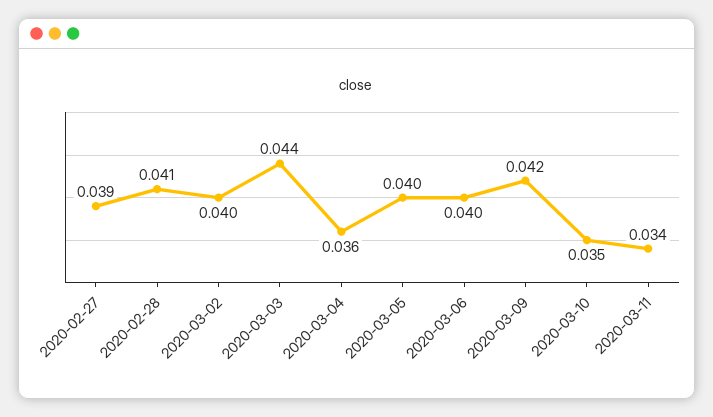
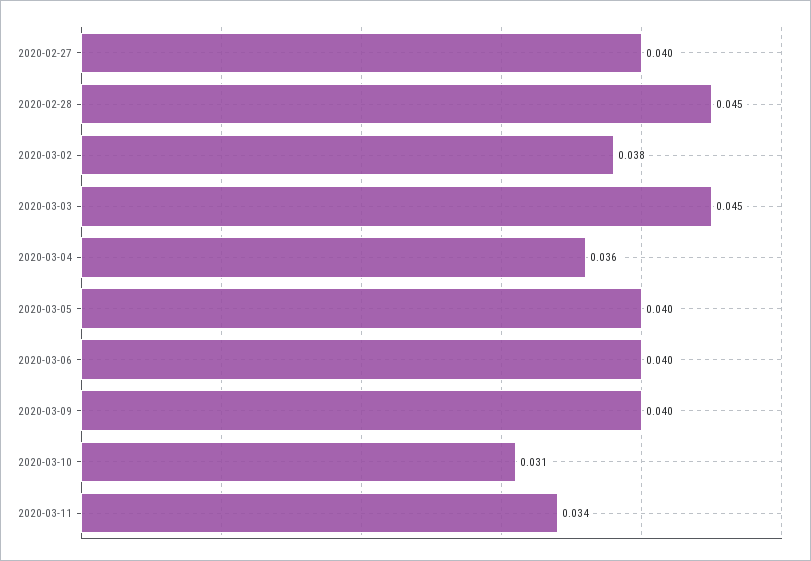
  {
-   "2020-02-27": 0.039,
+   "2020-02-27": 0.04,
-   "2020-02-28": 0.041,
+   "2020-02-28": 0.045,
-   "2020-03-02": 0.04,
+   "2020-03-02": 0.038,
-   "2020-03-03": 0.044,
+   "2020-03-03": 0.045,
    "2020-03-04": 0.036,
    "2020-03-05": 0.04,
    "2020-03-06": 0.04,
-   "2020-03-09": 0.042,
+   "2020-03-09": 0.04,
-   "2020-03-10": 0.035,
+   "2020-03-10": 0.031,
    "2020-03-11": 0.034
  }

